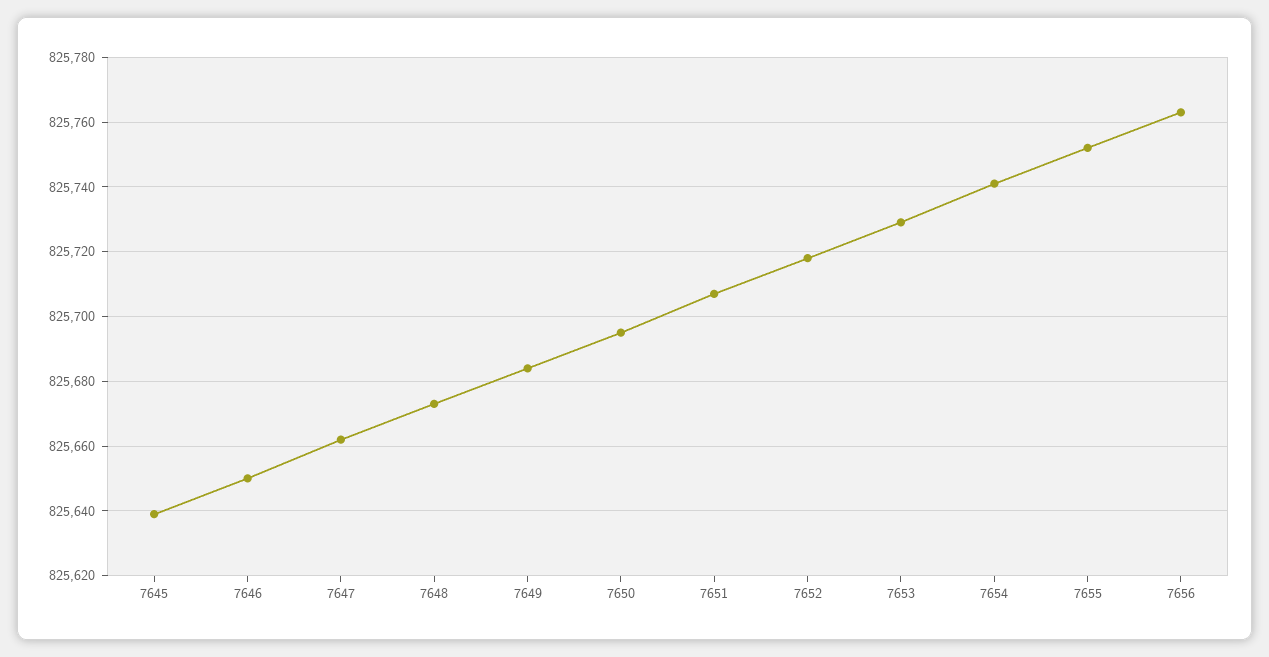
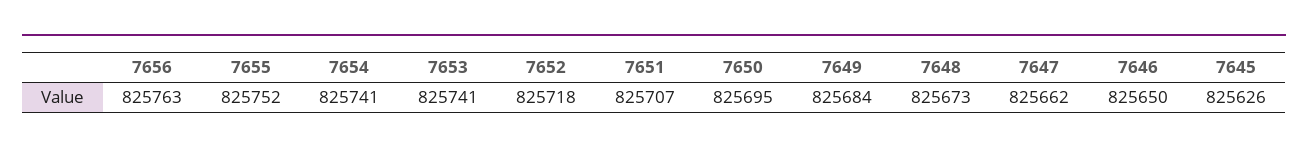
  {
-   "7645": 825640,
+   "7645": 825626,
    "7646": 825650,
    "7647": 825662,
    "7648": 825673,
    "7649": 825684,
    "7650": 825695,
    "7651": 825707,
    "7652": 825718,
-   "7653": 825730,
+   "7653": 825741,
    "7654": 825741,
    "7655": 825752,
    "7656": 825763
  }

